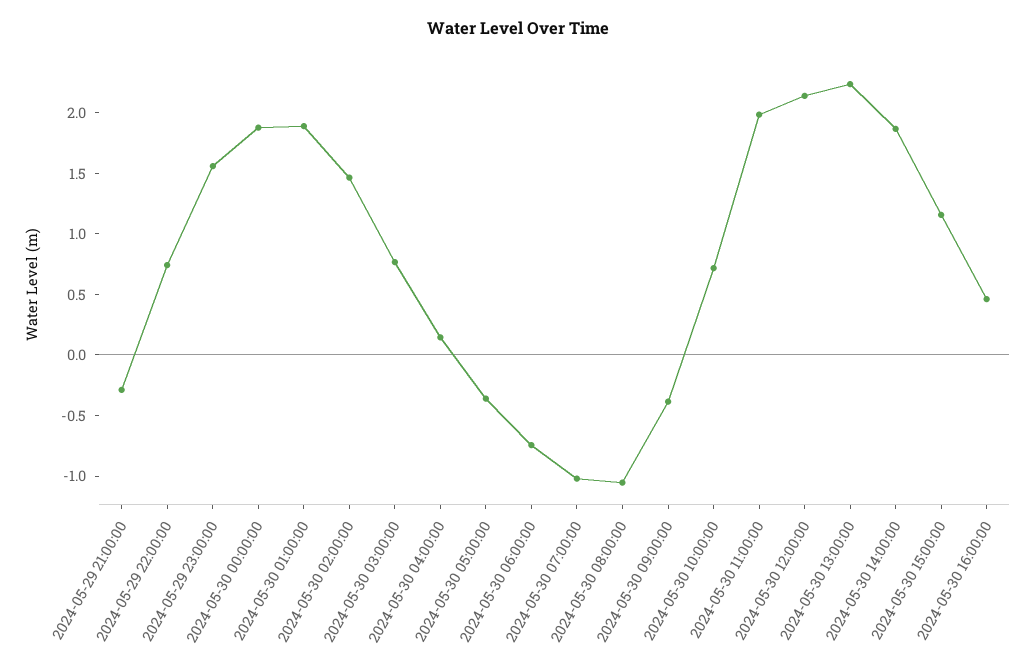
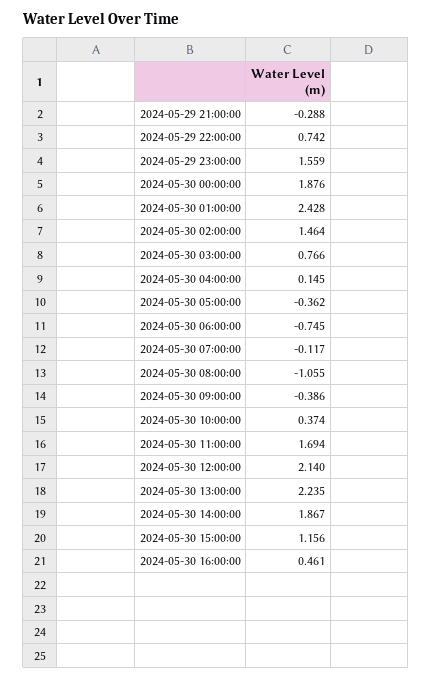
  {
    "2024-05-29 21:00:00": -0.288,
    "2024-05-29 22:00:00": 0.742,
    "2024-05-29 23:00:00": 1.559,
    "2024-05-30 00:00:00": 1.876,
-   "2024-05-30 01:00:00": 1.9,
+   "2024-05-30 01:00:00": 2.428,
    "2024-05-30 02:00:00": 1.464,
    "2024-05-30 03:00:00": 0.766,
    "2024-05-30 04:00:00": 0.145,
    "2024-05-30 05:00:00": -0.362,
    "2024-05-30 06:00:00": -0.745,
-   "2024-05-30 07:00:00": -1,
+   "2024-05-30 07:00:00": -0.117,
    "2024-05-30 08:00:00": -1.055,
    "2024-05-30 09:00:00": -0.386,
-   "2024-05-30 10:00:00": 0.7,
+   "2024-05-30 10:00:00": 0.374,
-   "2024-05-30 11:00:00": 2,
+   "2024-05-30 11:00:00": 1.694,
    "2024-05-30 12:00:00": 2.14,
    "2024-05-30 13:00:00": 2.235,
    "2024-05-30 14:00:00": 1.867,
    "2024-05-30 15:00:00": 1.156,
    "2024-05-30 16:00:00": 0.461
  }

